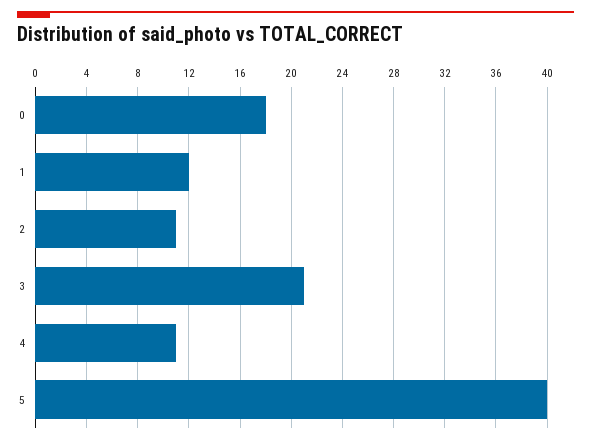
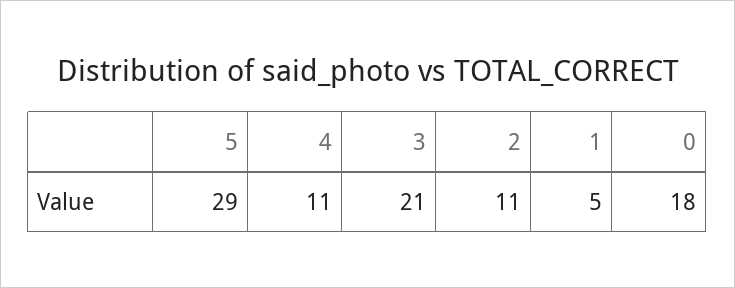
  {
    "0": 18,
-   "1": 12,
+   "1": 5,
    "2": 11,
    "3": 21,
    "4": 11,
-   "5": 40
+   "5": 29
  }

